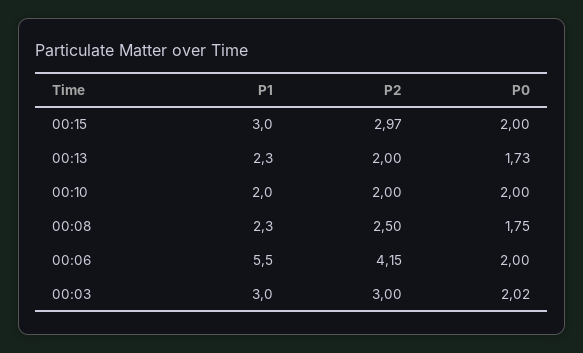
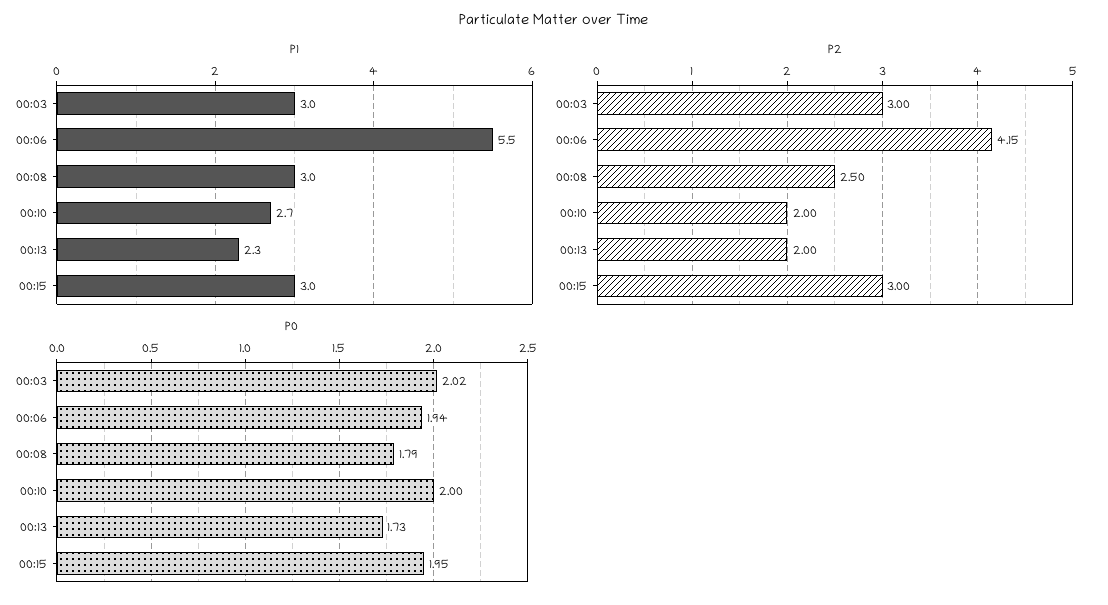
  {
    "P1": {
      "00:15": 3,
      "00:13": 2.3,
-     "00:10": 2,
+     "00:10": 2.7,
-     "00:08": 2.3,
+     "00:08": 3,
      "00:06": 5.5,
      "00:03": 3
    },
    "P2": {
-     "00:15": 2.97,
+     "00:15": 3,
      "00:13": 2,
      "00:10": 2,
      "00:08": 2.5,
      "00:06": 4.15,
      "00:03": 3
    },
    "P0": {
-     "00:15": 2,
+     "00:15": 1.95,
      "00:13": 1.73,
      "00:10": 2,
-     "00:08": 1.75,
+     "00:08": 1.79,
-     "00:06": 2,
+     "00:06": 1.94,
      "00:03": 2.02
    }
  }

